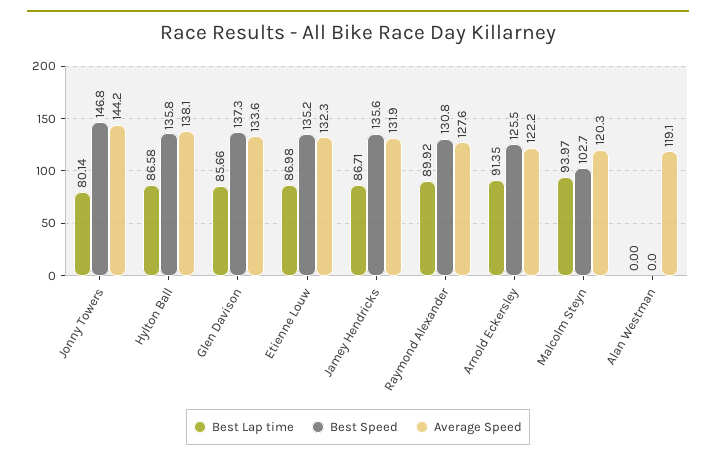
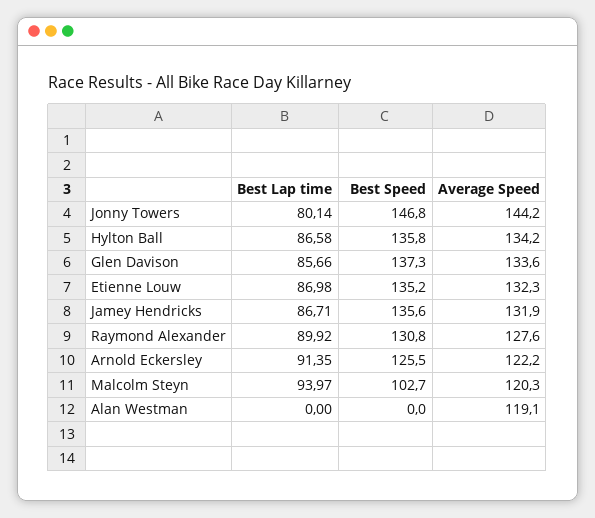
  {
    "Best Lap time": {
      "Jonny Towers": 80.14,
      "Hylton Ball": 86.58,
      "Glen Davison": 85.66,
      "Etienne Louw": 86.98,
      "Jamey Hendricks": 86.71,
      "Raymond Alexander": 89.92,
      "Arnold Eckersley": 91.35,
      "Malcolm Steyn": 93.97,
      "Alan Westman": 0
    },
    "Best Speed": {
      "Jonny Towers": 146.8,
      "Hylton Ball": 135.8,
      "Glen Davison": 137.3,
      "Etienne Louw": 135.2,
      "Jamey Hendricks": 135.6,
      "Raymond Alexander": 130.8,
      "Arnold Eckersley": 125.5,
      "Malcolm Steyn": 102.7,
      "Alan Westman": 0
    },
    "Average Speed": {
      "Jonny Towers": 144.2,
-     "Hylton Ball": 138.1,
+     "Hylton Ball": 134.2,
      "Glen Davison": 133.6,
      "Etienne Louw": 132.3,
      "Jamey Hendricks": 131.9,
      "Raymond Alexander": 127.6,
      "Arnold Eckersley": 122.2,
      "Malcolm Steyn": 120.3,
      "Alan Westman": 119.1
    }
  }

